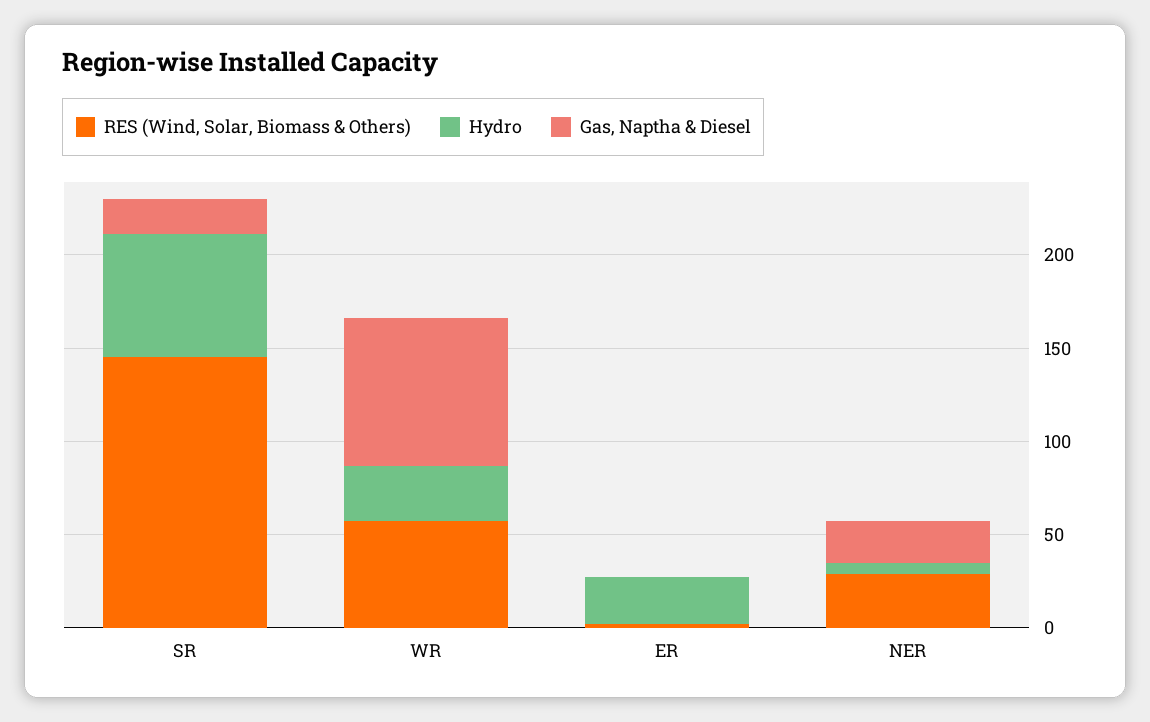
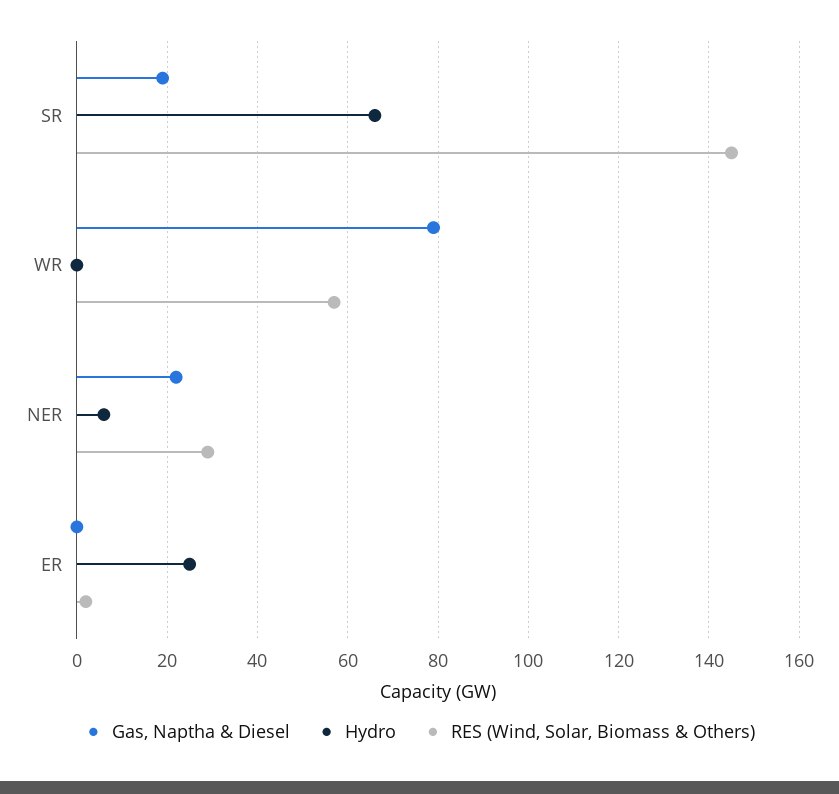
  {
    "RES (Wind, Solar, Biomass & Others)": {
      "SR": 145,
      "WR": 55,
      "ER": 0,
      "NER": 30
    },
    "Hydro": {
      "SR": 65,
-     "WR": 30,
+     "WR": 0,
      "ER": 25,
      "NER": 5
    },
    "Gas, Naptha & Diesel": {
      "SR": 20,
      "WR": 80,
      "ER": 0,
      "NER": 20
    }
  }

